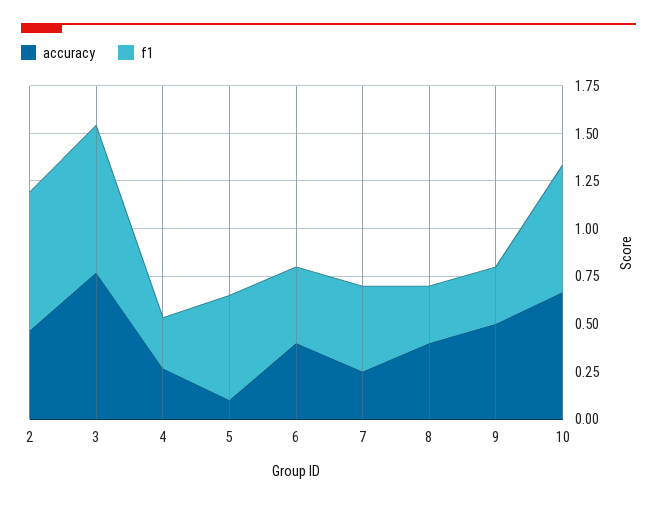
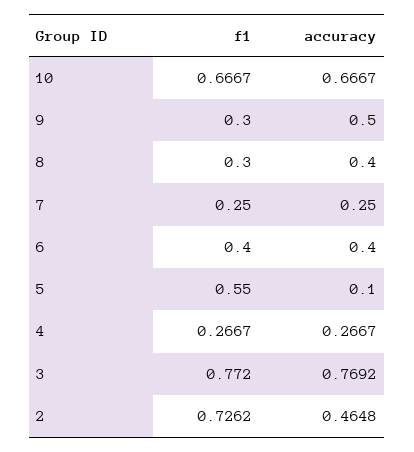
  {
    "accuracy": {
      "2": 0.4648,
      "3": 0.7692,
      "4": 0.2667,
      "5": 0.1,
      "6": 0.4,
      "7": 0.25,
      "8": 0.4,
      "9": 0.5,
      "10": 0.6667
    },
    "f1": {
      "2": 0.7262,
      "3": 0.772,
      "4": 0.2667,
      "5": 0.55,
      "6": 0.4,
-     "7": 0.45,
+     "7": 0.25,
      "8": 0.3,
      "9": 0.3,
      "10": 0.6667
    }
  }

